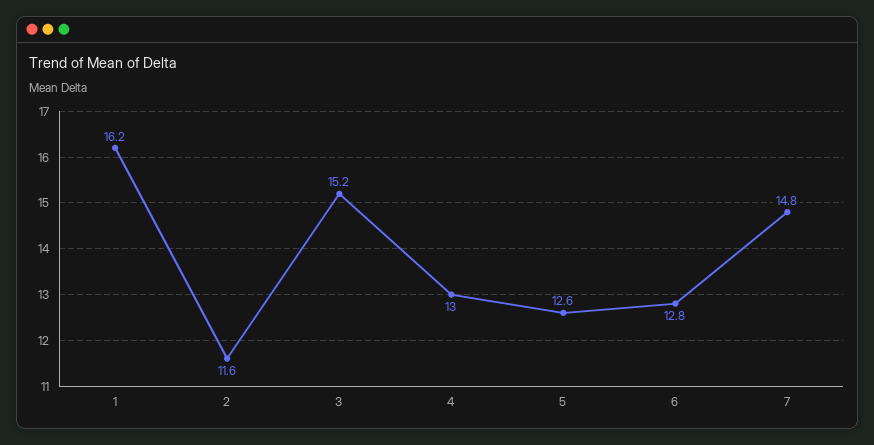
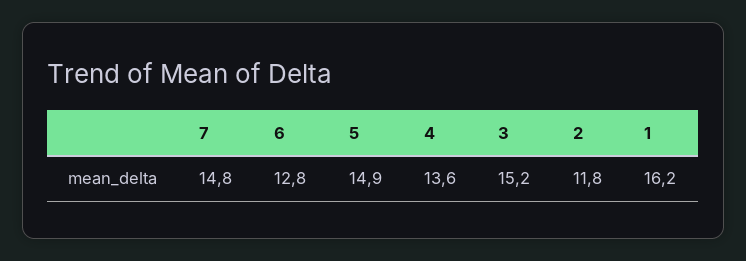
  {
    "1": 16.2,
-   "2": 11.6,
+   "2": 11.8,
    "3": 15.2,
-   "4": 13,
+   "4": 13.6,
-   "5": 12.6,
+   "5": 14.9,
    "6": 12.8,
    "7": 14.8
  }

